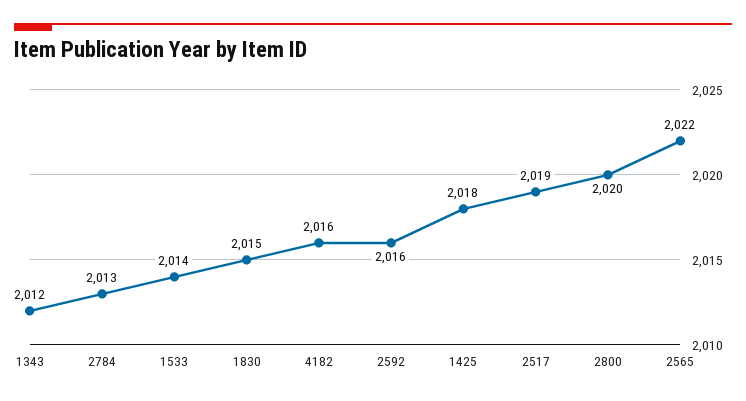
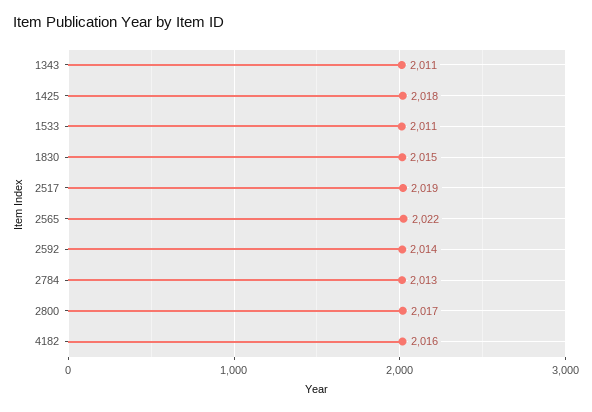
  {
-   "1343": 2012,
+   "1343": 2011,
    "2784": 2013,
-   "1533": 2014,
+   "1533": 2011,
    "1830": 2015,
    "4182": 2016,
-   "2592": 2016,
+   "2592": 2014,
    "1425": 2018,
    "2517": 2019,
-   "2800": 2020,
+   "2800": 2017,
    "2565": 2022
  }

